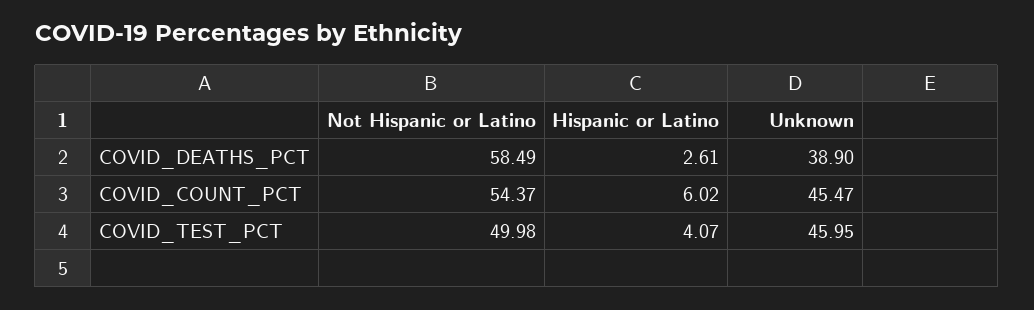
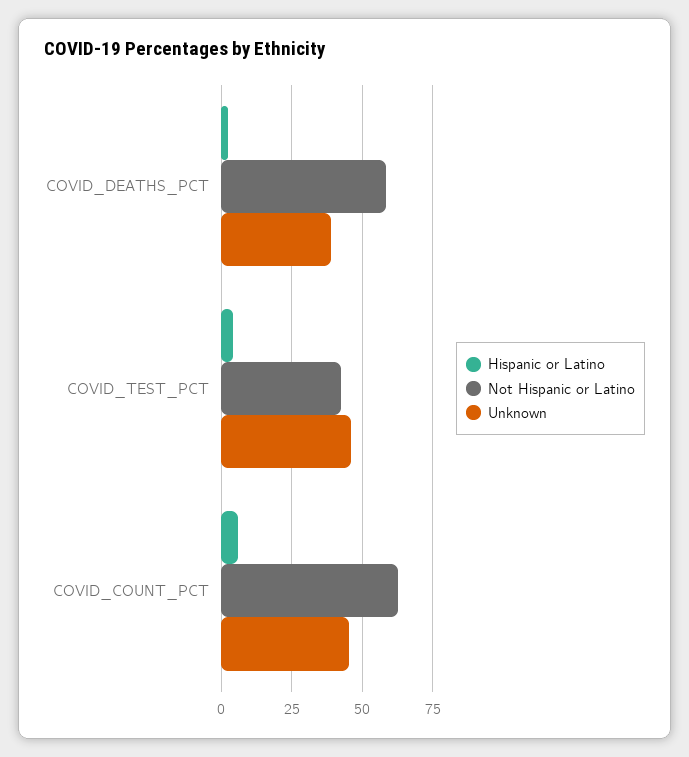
  {
    "Not Hispanic or Latino": {
      "COVID_DEATHS_PCT": 58.49,
-     "COVID_COUNT_PCT": 54.37,
+     "COVID_COUNT_PCT": 62.5,
-     "COVID_TEST_PCT": 49.98
+     "COVID_TEST_PCT": 42.5
    },
    "Hispanic or Latino": {
      "COVID_DEATHS_PCT": 2.61,
      "COVID_COUNT_PCT": 6.02,
      "COVID_TEST_PCT": 4.07
    },
    "Unknown": {
      "COVID_DEATHS_PCT": 38.9,
      "COVID_COUNT_PCT": 45.47,
      "COVID_TEST_PCT": 45.95
    }
  }

